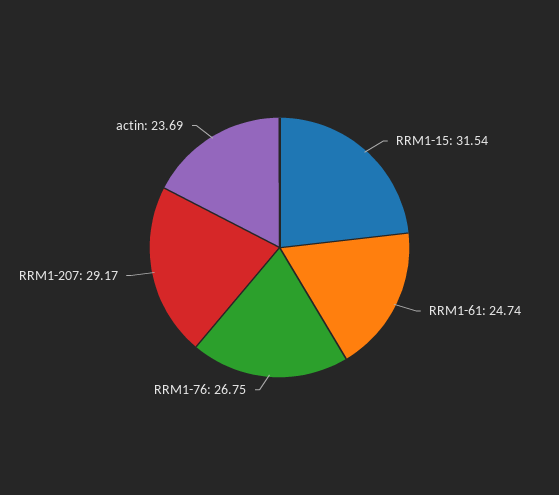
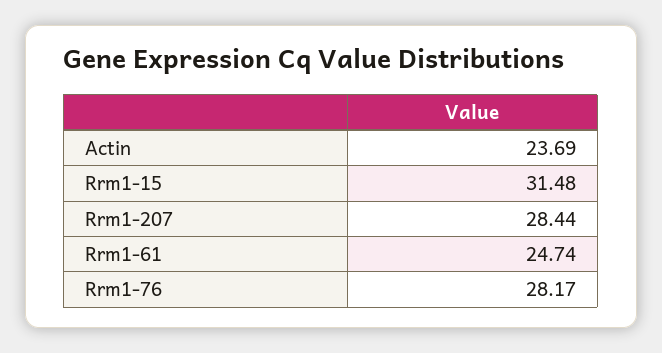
  {
-   "RRM1-15": 31.54,
+   "RRM1-15": 31.48,
    "RRM1-61": 24.74,
-   "RRM1-76": 26.75,
+   "RRM1-76": 28.17,
-   "RRM1-207": 29.17,
+   "RRM1-207": 28.44,
    "actin": 23.69
  }

